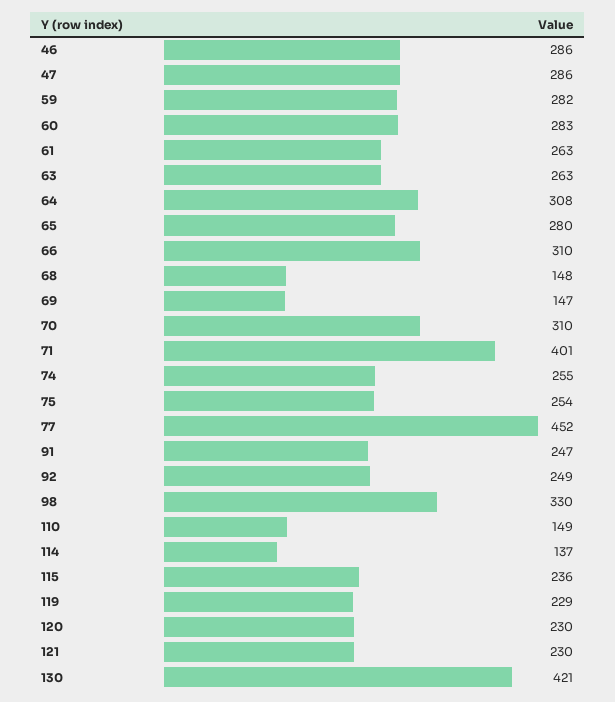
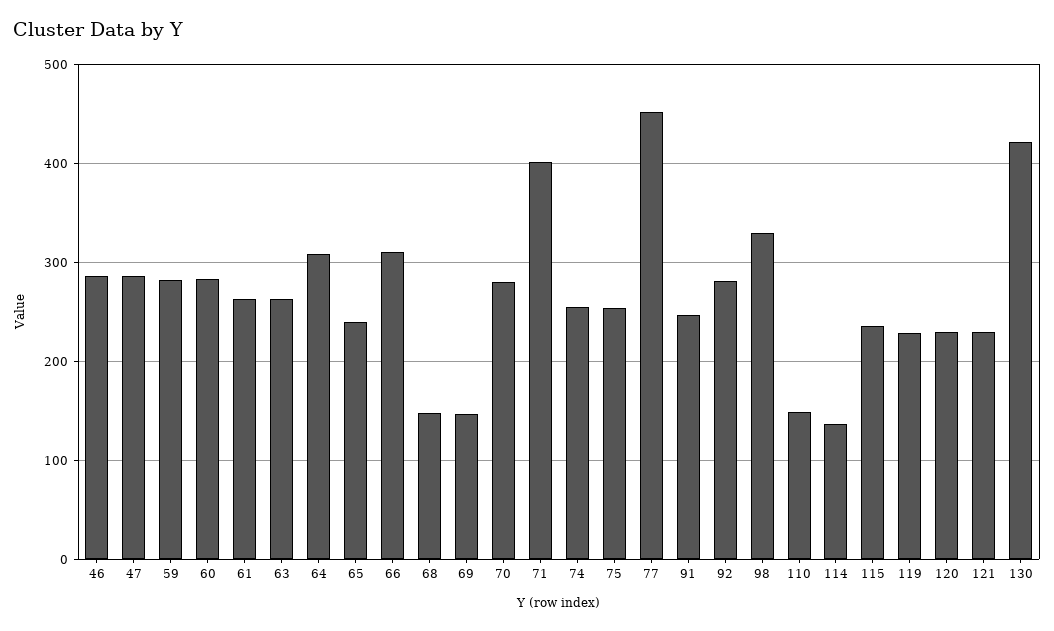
  {
    "46": 286,
    "47": 286,
    "59": 282,
    "60": 283,
    "61": 263,
    "63": 263,
    "64": 308,
-   "65": 280,
+   "65": 240,
    "66": 310,
    "68": 148,
    "69": 147,
-   "70": 310,
+   "70": 280,
    "71": 401,
    "74": 255,
    "75": 254,
    "77": 452,
    "91": 247,
-   "92": 249,
+   "92": 280,
    "98": 330,
    "110": 149,
    "114": 137,
    "115": 236,
    "119": 229,
    "120": 230,
    "121": 230,
    "130": 421
  }

